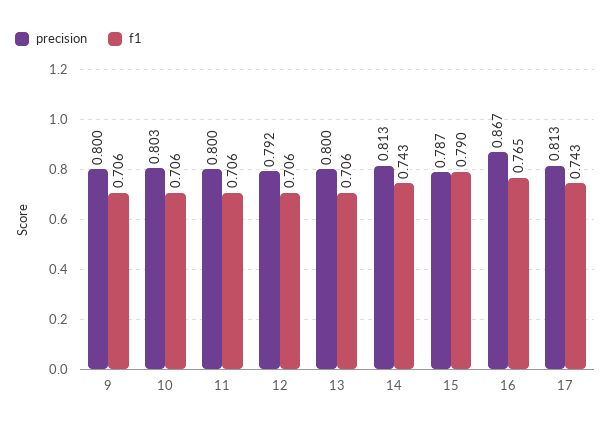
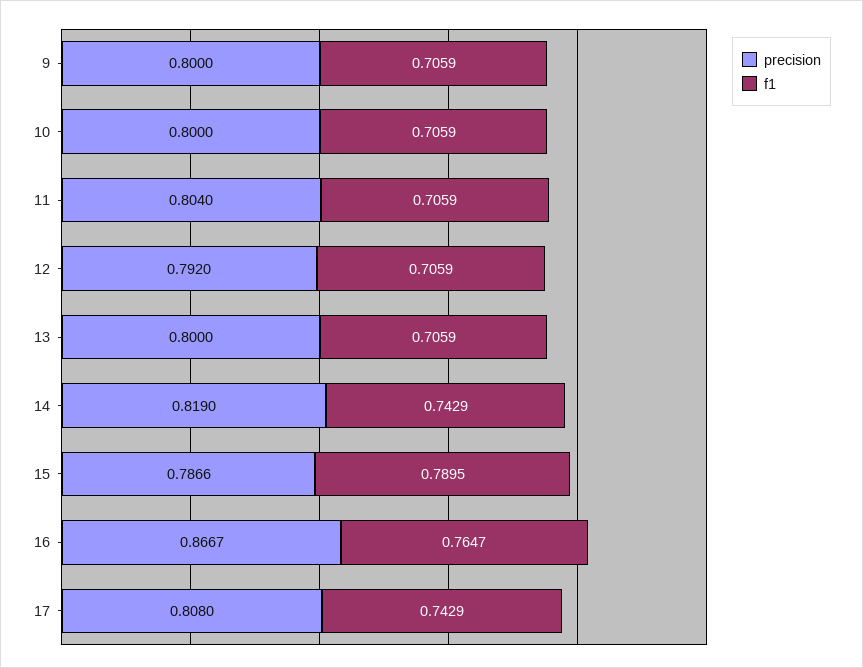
  {
    "precision": {
      "9": 0.8,
-     "10": 0.803,
+     "10": 0.8,
-     "11": 0.8,
+     "11": 0.804,
      "12": 0.792,
      "13": 0.8,
-     "14": 0.813,
+     "14": 0.819,
      "15": 0.7866,
      "16": 0.8667,
-     "17": 0.813
+     "17": 0.808
    },
    "f1": {
      "9": 0.7059,
      "10": 0.7059,
      "11": 0.7059,
      "12": 0.7059,
      "13": 0.7059,
      "14": 0.7429,
      "15": 0.7895,
      "16": 0.7647,
      "17": 0.7429
    }
  }

